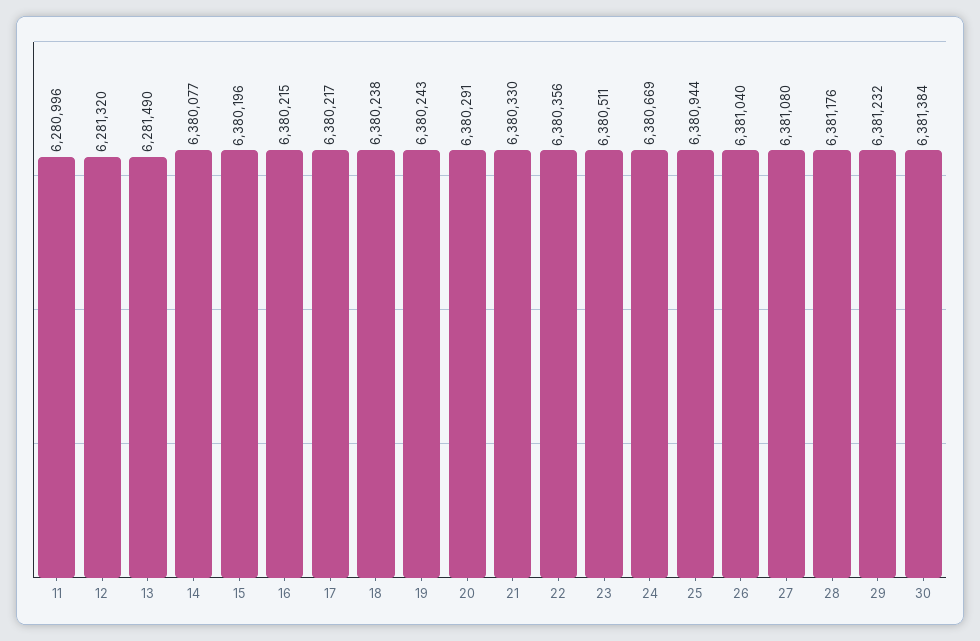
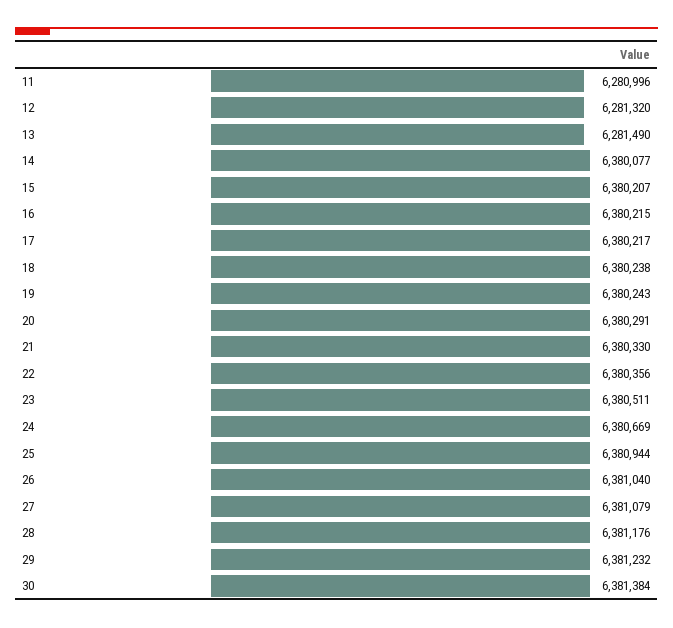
  {
    "11": 6280996,
    "12": 6281320,
    "13": 6281490,
    "14": 6380077,
-   "15": 6380196,
+   "15": 6380207,
    "16": 6380215,
    "17": 6380217,
    "18": 6380238,
    "19": 6380243,
    "20": 6380291,
    "21": 6380330,
    "22": 6380356,
    "23": 6380511,
    "24": 6380669,
    "25": 6380944,
    "26": 6381040,
-   "27": 6381080,
+   "27": 6381079,
    "28": 6381176,
    "29": 6381232,
    "30": 6381384
  }

